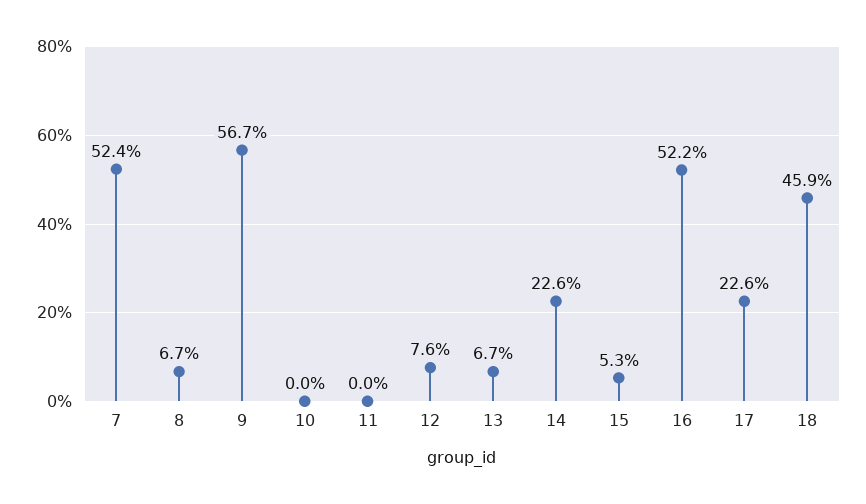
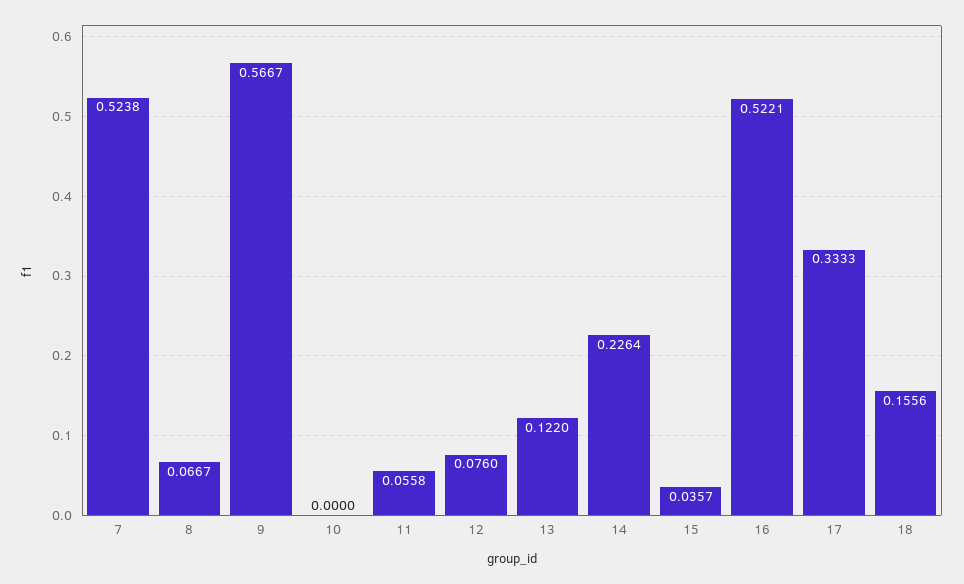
  {
    "7": 0.5238,
    "8": 0.0667,
    "9": 0.5667,
    "10": 0,
-   "11": 0,
+   "11": 0.0558,
    "12": 0.076,
-   "13": 0.067,
+   "13": 0.122,
    "14": 0.2264,
-   "15": 0.053,
+   "15": 0.0357,
    "16": 0.5221,
-   "17": 0.226,
+   "17": 0.3333,
-   "18": 0.459
+   "18": 0.1556
  }

